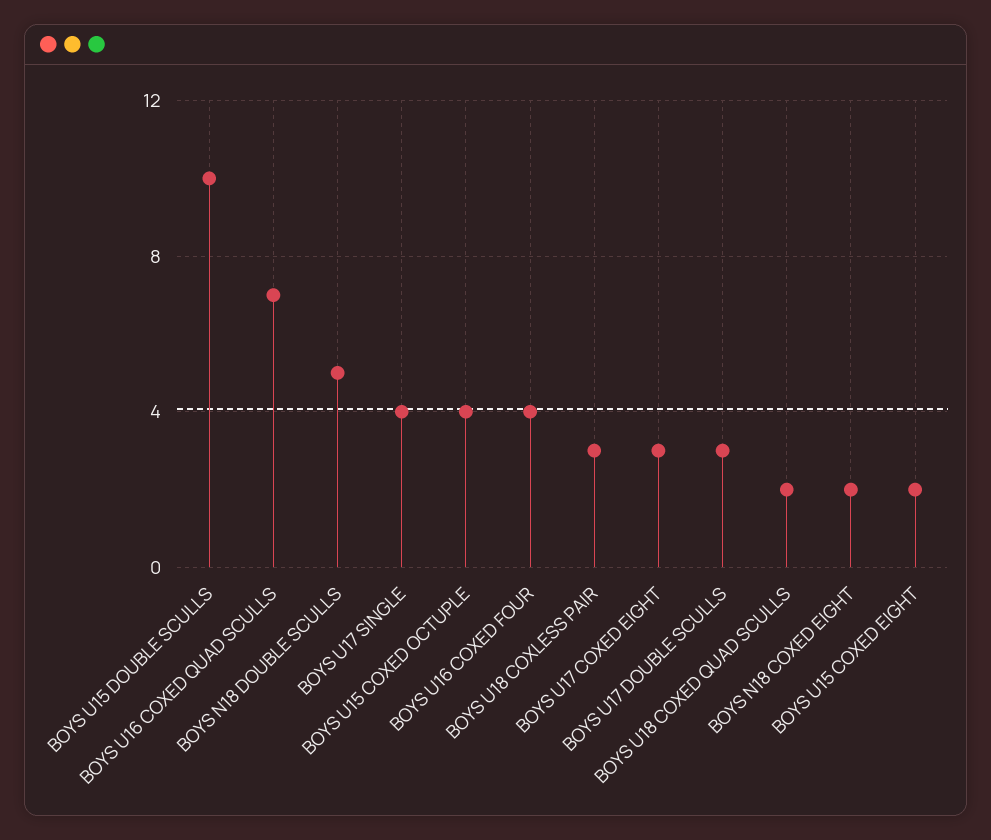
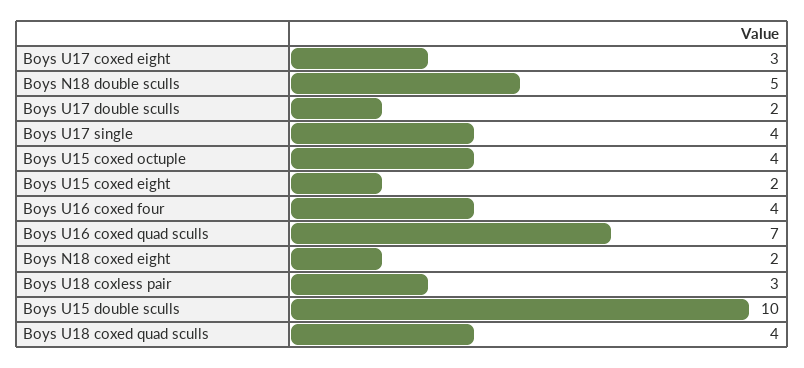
  {
    "BOYS U15 DOUBLE SCULLS": 10,
    "BOYS U16 COXED QUAD SCULLS": 7,
    "BOYS N18 DOUBLE SCULLS": 5,
    "BOYS U17 SINGLE": 4,
    "BOYS U15 COXED OCTUPLE": 4,
    "BOYS U16 COXED FOUR": 4,
    "BOYS U18 COXLESS PAIR": 3,
    "BOYS U17 COXED EIGHT": 3,
-   "BOYS U17 DOUBLE SCULLS": 3,
+   "BOYS U17 DOUBLE SCULLS": 2,
-   "BOYS U18 COXED QUAD SCULLS": 2,
+   "BOYS U18 COXED QUAD SCULLS": 4,
    "BOYS N18 COXED EIGHT": 2,
    "BOYS U15 COXED EIGHT": 2
  }

